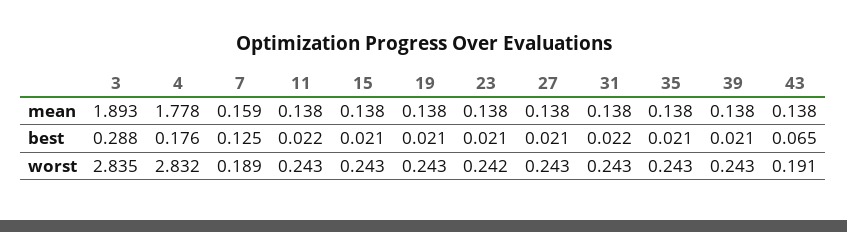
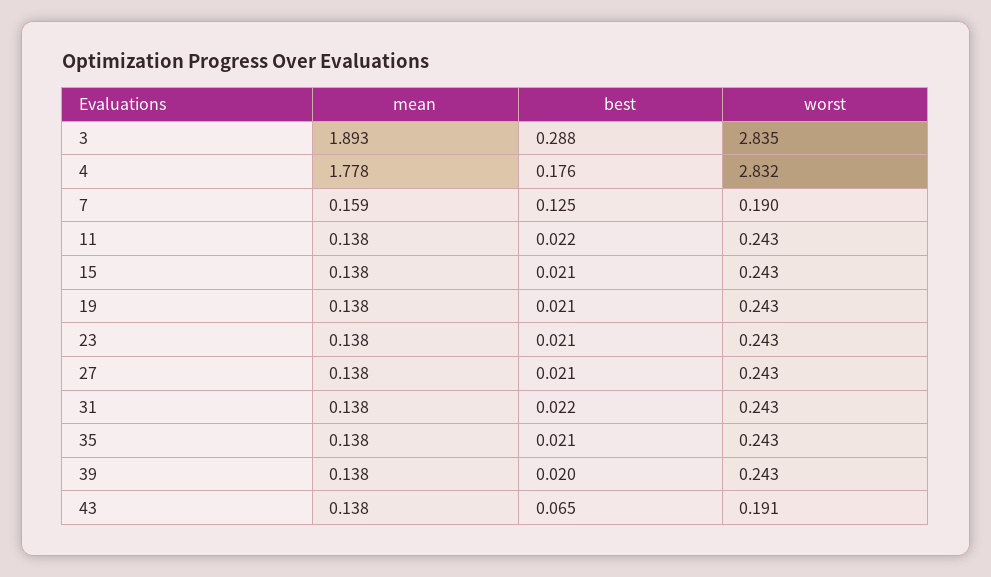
  {
    "3": {
      "mean": 1.893,
      "best": 0.288,
      "worst": 2.835
    },
    "4": {
      "mean": 1.778,
      "best": 0.176,
      "worst": 2.832
    },
    "7": {
      "mean": 0.159,
      "best": 0.125,
-     "worst": 0.189
+     "worst": 0.19
    },
    "11": {
      "mean": 0.138,
      "best": 0.022,
      "worst": 0.243
    },
    "15": {
      "mean": 0.138,
      "best": 0.021,
      "worst": 0.243
    },
    "19": {
      "mean": 0.138,
      "best": 0.021,
      "worst": 0.243
    },
    "23": {
      "mean": 0.138,
      "best": 0.021,
-     "worst": 0.242
+     "worst": 0.243
    },
    "27": {
      "mean": 0.138,
      "best": 0.021,
      "worst": 0.243
    },
    "31": {
      "mean": 0.138,
      "best": 0.022,
      "worst": 0.243
    },
    "35": {
      "mean": 0.138,
      "best": 0.021,
      "worst": 0.243
    },
    "39": {
      "mean": 0.138,
-     "best": 0.021,
+     "best": 0.02,
      "worst": 0.243
    },
    "43": {
      "mean": 0.138,
      "best": 0.065,
      "worst": 0.191
    }
  }

